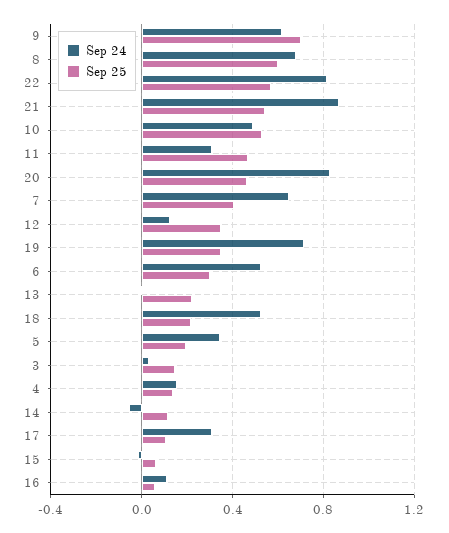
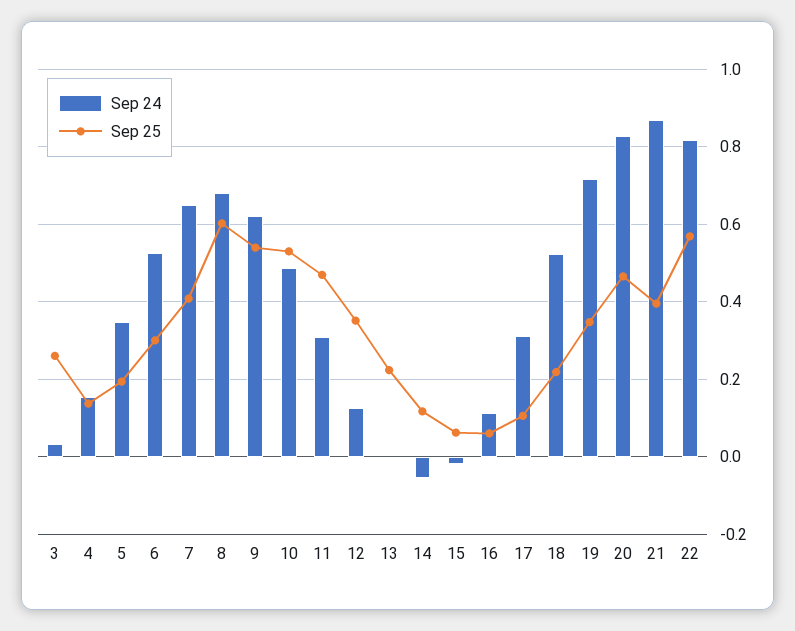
  {
    "Sep 24": {
      "9": 0.62,
      "8": 0.68,
      "22": 0.82,
      "21": 0.86,
      "10": 0.48,
      "11": 0.3,
      "20": 0.82,
      "7": 0.64,
      "12": 0.12,
      "19": 0.72,
      "6": 0.52,
      "13": 0,
      "18": 0.52,
      "5": 0.34,
      "3": 0.04,
      "4": 0.16,
      "14": -0.06,
      "17": 0.32,
      "15": -0.02,
      "16": 0.12
    },
    "Sep 25": {
-     "9": 0.7,
+     "9": 0.54,
      "8": 0.6,
      "22": 0.56,
-     "21": 0.55,
+     "21": 0.4,
      "10": 0.52,
      "11": 0.46,
      "20": 0.46,
      "7": 0.4,
      "12": 0.36,
      "19": 0.34,
      "6": 0.3,
      "13": 0.22,
      "18": 0.22,
      "5": 0.2,
-     "3": 0.15,
+     "3": 0.26,
      "4": 0.14,
      "14": 0.12,
      "17": 0.1,
      "15": 0.06,
      "16": 0.06
    }
  }

